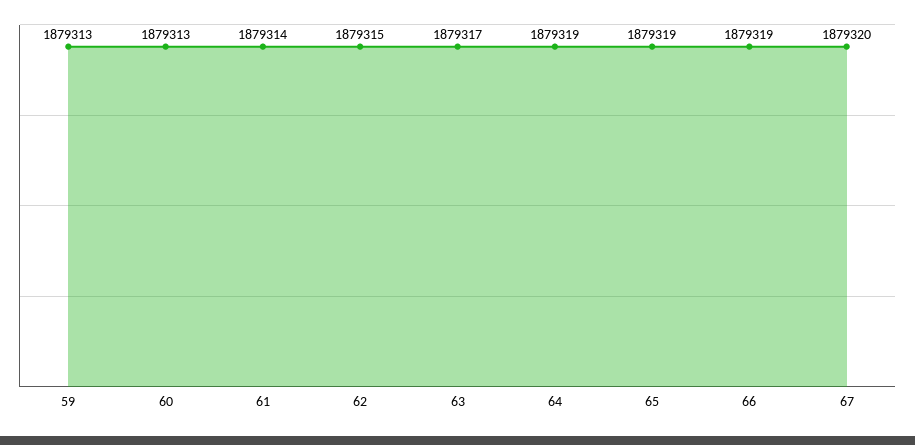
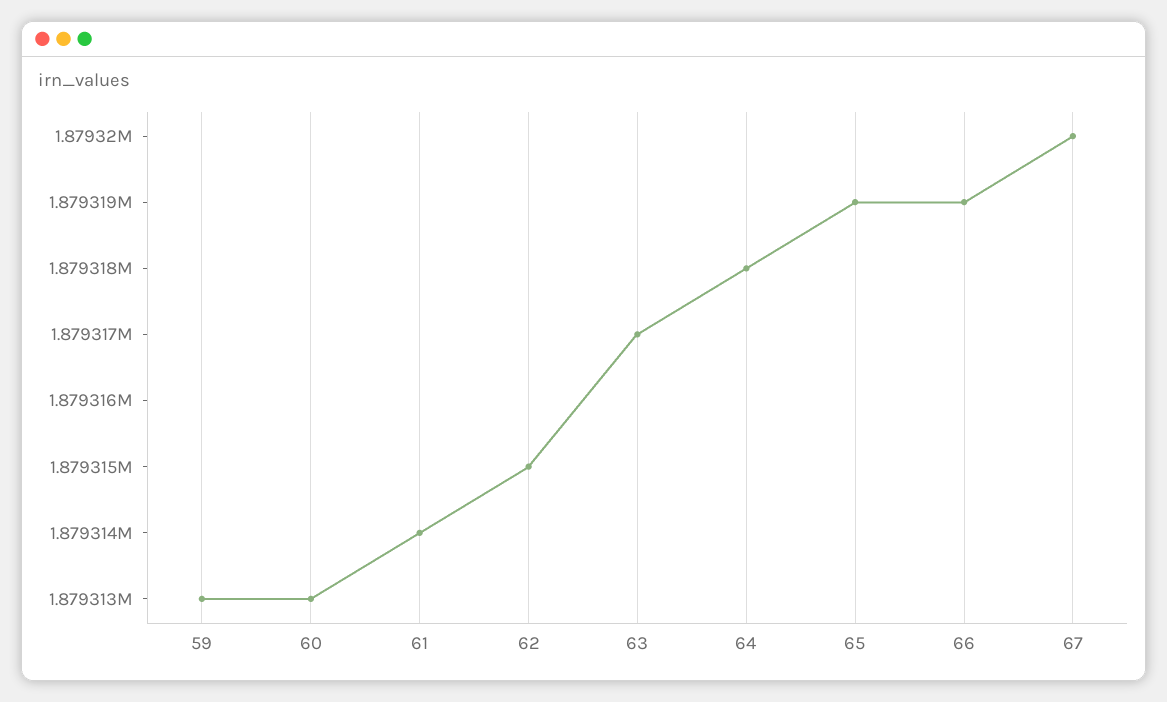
  {
    "59": 1879313,
    "60": 1879313,
    "61": 1879314,
    "62": 1879315,
    "63": 1879317,
-   "64": 1879319,
+   "64": 1879318,
    "65": 1879319,
    "66": 1879319,
    "67": 1879320
  }

